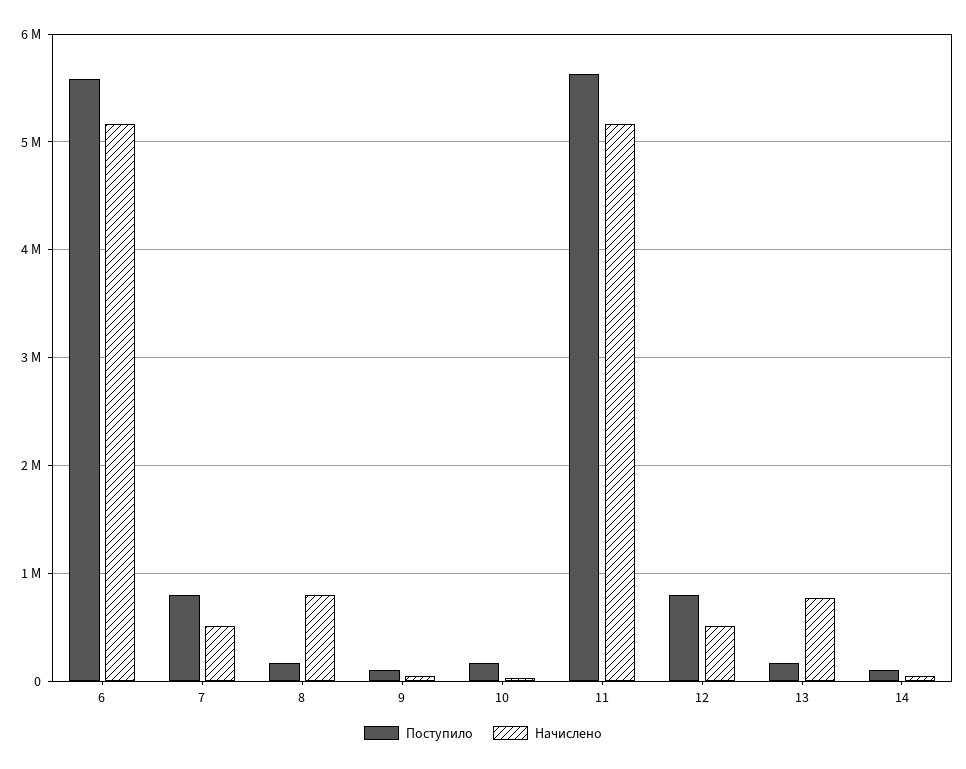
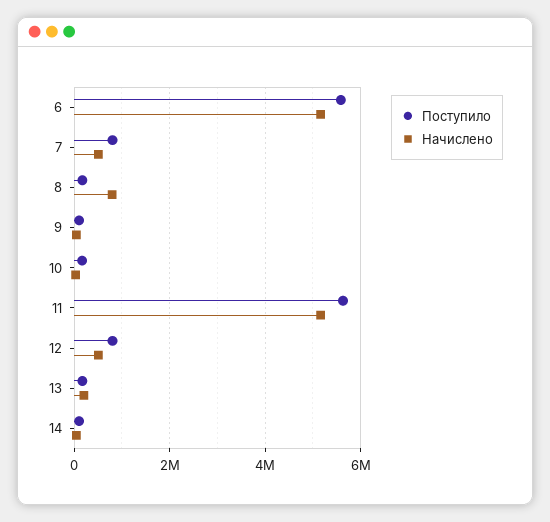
  {
    "Поступило": {
      "6": 5600000,
      "7": 800000,
      "8": 200000,
      "9": 100000,
      "10": 200000,
      "11": 5600000,
      "12": 800000,
      "13": 200000,
      "14": 100000
    },
    "Начислено": {
      "6": 5200000,
      "7": 500000,
      "8": 800000,
      "9": 100000,
      "10": 0,
      "11": 5200000,
      "12": 500000,
-     "13": 800000,
+     "13": 200000,
      "14": 100000
    }
  }

